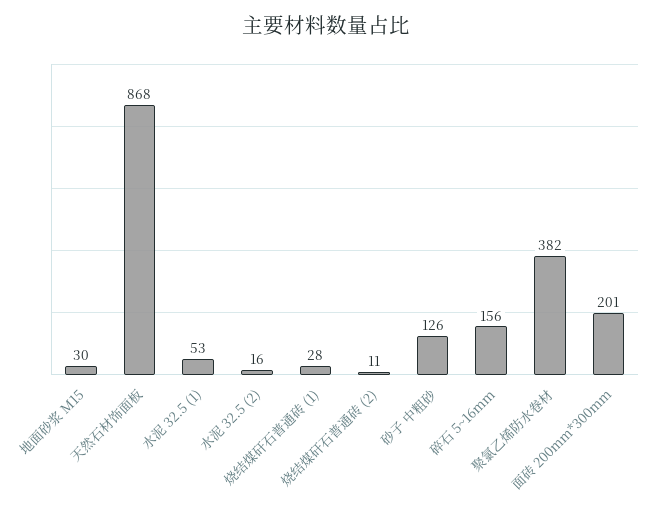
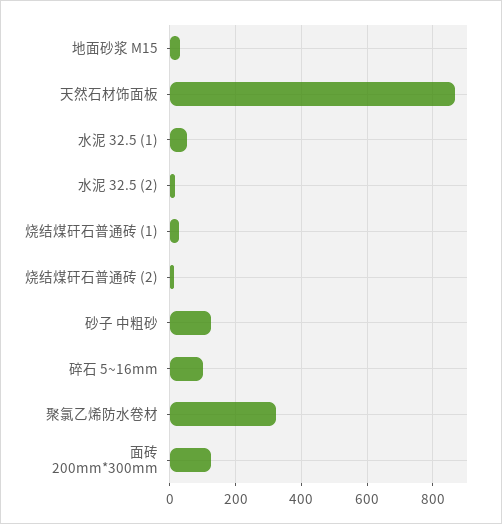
  {
    "地面砂浆 M15": 30,
    "天然石材饰面板": 868,
    "水泥 32.5 (1)": 53,
    "水泥 32.5 (2)": 16,
    "烧结煤矸石普通砖 (1)": 28,
    "烧结煤矸石普通砖 (2)": 11,
    "砂子 中粗砂": 126,
-   "碎石 5~16mm": 156,
+   "碎石 5~16mm": 100,
-   "聚氯乙烯防水卷材": 382,
+   "聚氯乙烯防水卷材": 320,
-   "面砖 200mm*300mm": 201
+   "面砖 200mm*300mm": 120
  }

